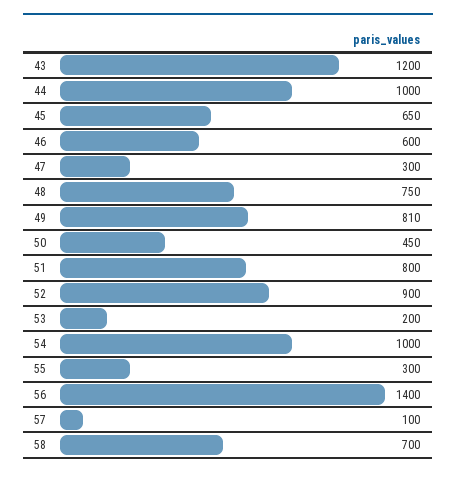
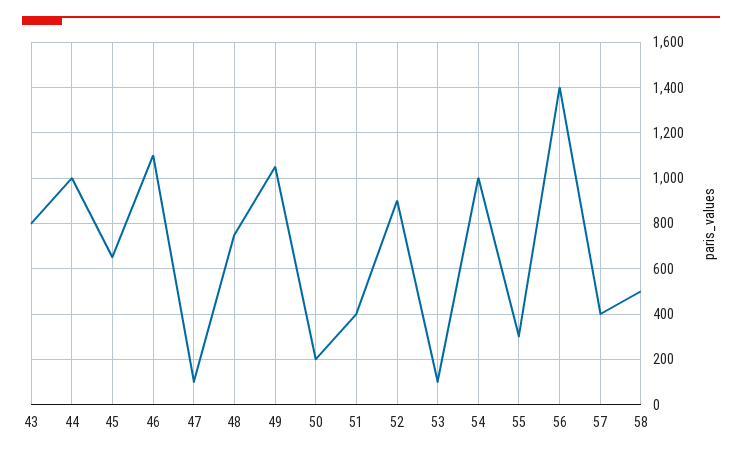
  {
-   "43": 1200,
+   "43": 800,
    "44": 1000,
    "45": 650,
-   "46": 600,
+   "46": 1100,
-   "47": 300,
+   "47": 100,
    "48": 750,
-   "49": 810,
+   "49": 1050,
-   "50": 450,
+   "50": 200,
-   "51": 800,
+   "51": 400,
    "52": 900,
-   "53": 200,
+   "53": 100,
    "54": 1000,
    "55": 300,
    "56": 1400,
-   "57": 100,
+   "57": 400,
-   "58": 700
+   "58": 500
  }

